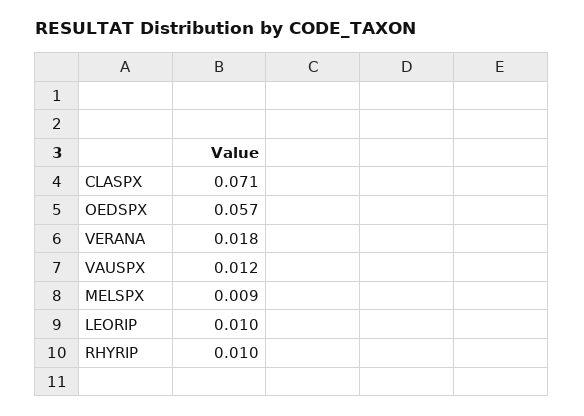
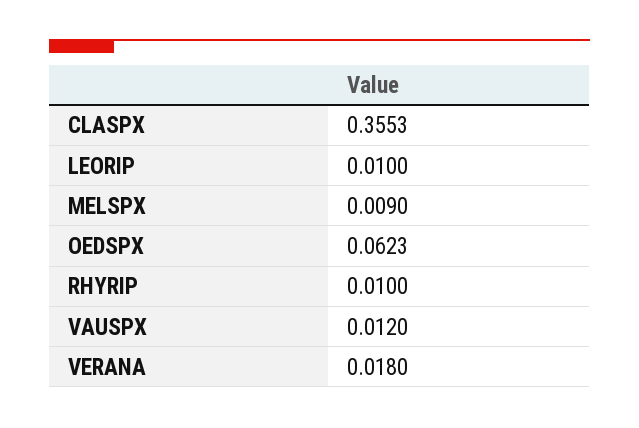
  {
-   "CLASPX": 0.071,
+   "CLASPX": 0.3553,
-   "OEDSPX": 0.057,
+   "OEDSPX": 0.0623,
    "VERANA": 0.018,
    "VAUSPX": 0.012,
    "MELSPX": 0.009,
    "LEORIP": 0.01,
    "RHYRIP": 0.01
  }

